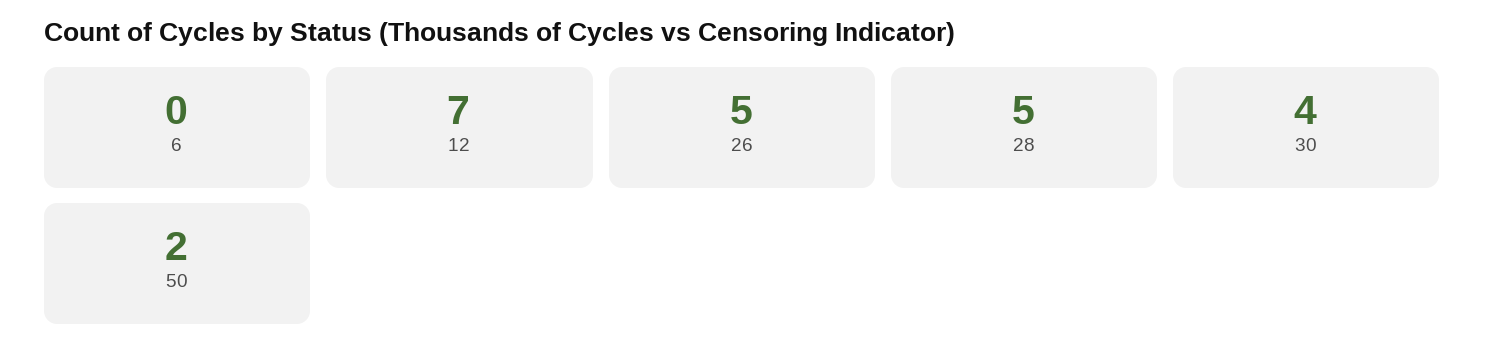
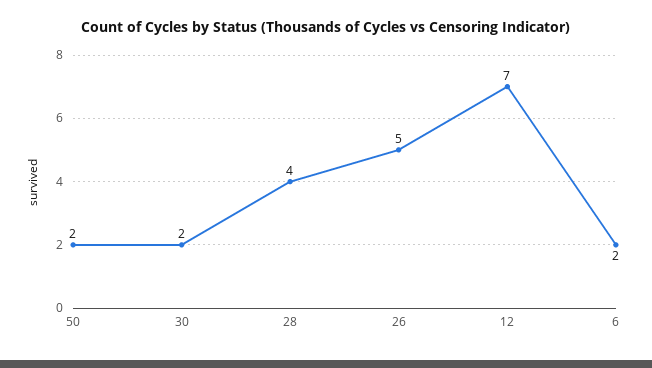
  {
-   "6": 0,
+   "6": 2,
    "12": 7,
    "26": 5,
-   "28": 5,
+   "28": 4,
-   "30": 4,
+   "30": 2,
    "50": 2
  }

